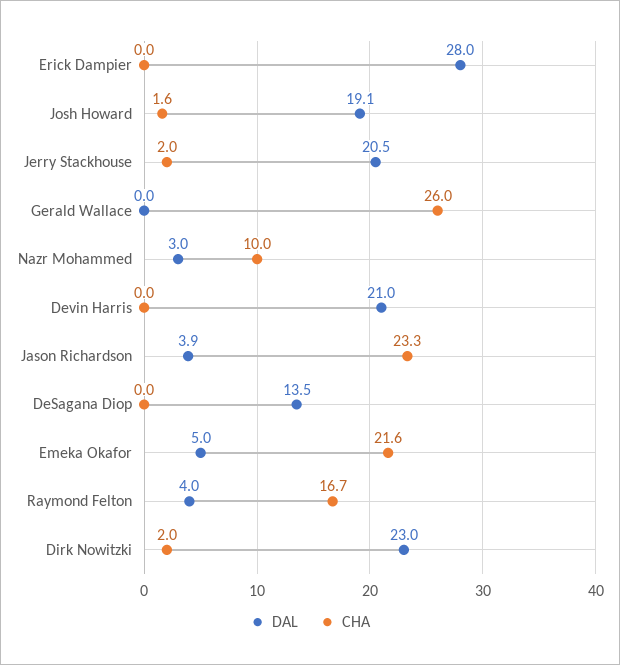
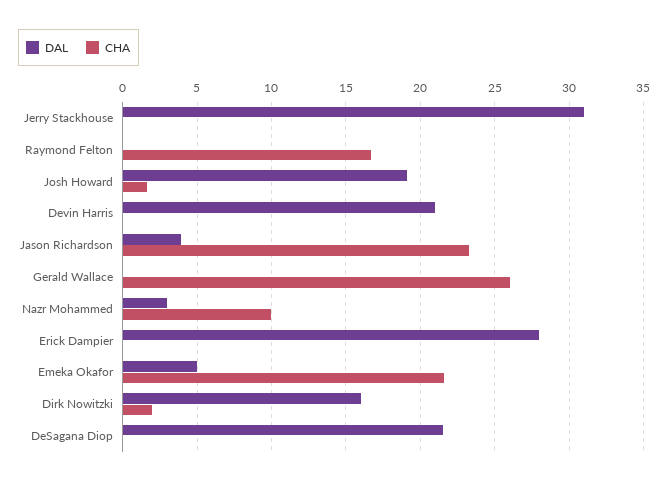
  {
    "DAL": {
      "Erick Dampier": 28,
      "Josh Howard": 19.1,
-     "Jerry Stackhouse": 20.5,
+     "Jerry Stackhouse": 31,
      "Gerald Wallace": 0,
      "Nazr Mohammed": 3,
      "Devin Harris": 21,
      "Jason Richardson": 3.9,
-     "DeSagana Diop": 13.5,
+     "DeSagana Diop": 21.5,
      "Emeka Okafor": 5,
-     "Raymond Felton": 4,
+     "Raymond Felton": 0,
-     "Dirk Nowitzki": 23
+     "Dirk Nowitzki": 16
    },
    "CHA": {
      "Erick Dampier": 0,
      "Josh Howard": 1.6,
-     "Jerry Stackhouse": 2,
+     "Jerry Stackhouse": 0,
      "Gerald Wallace": 26,
      "Nazr Mohammed": 10,
      "Devin Harris": 0,
      "Jason Richardson": 23.3,
      "DeSagana Diop": 0,
      "Emeka Okafor": 21.6,
      "Raymond Felton": 16.7,
      "Dirk Nowitzki": 2
    }
  }

